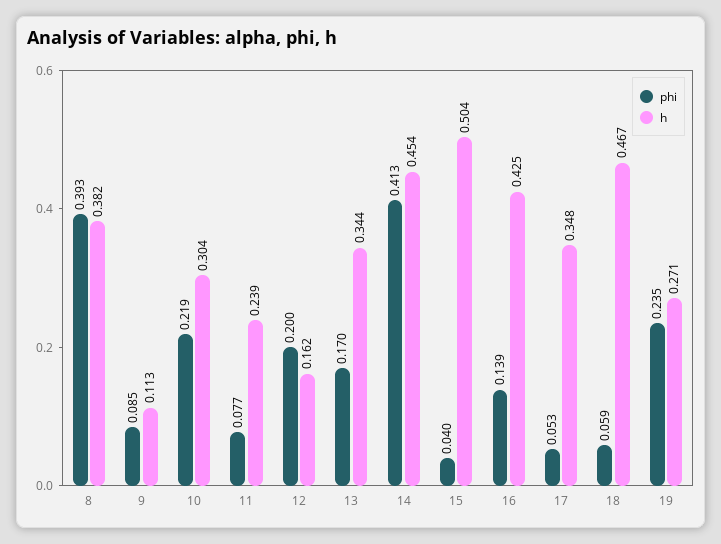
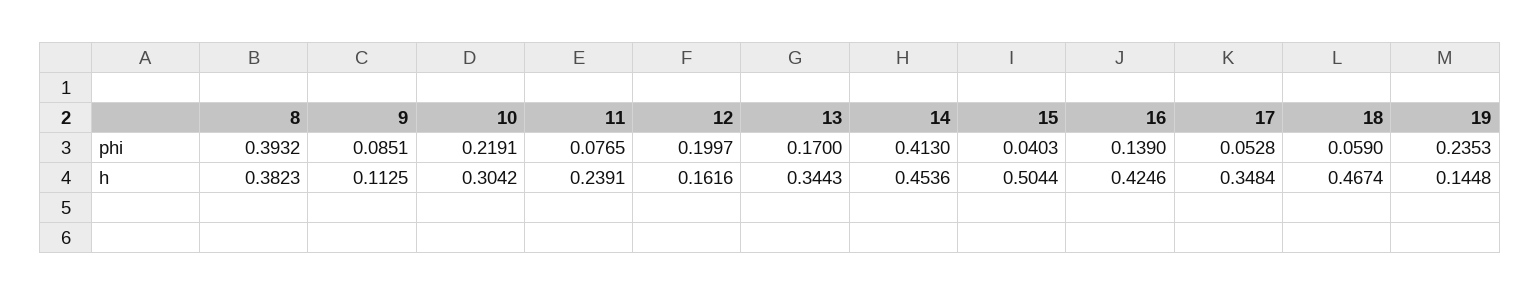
  {
    "phi": {
      "8": 0.3932,
      "9": 0.0851,
      "10": 0.2191,
      "11": 0.0765,
      "12": 0.1997,
      "13": 0.17,
      "14": 0.413,
      "15": 0.0403,
      "16": 0.139,
      "17": 0.0528,
      "18": 0.059,
      "19": 0.2353
    },
    "h": {
      "8": 0.3823,
      "9": 0.1125,
      "10": 0.3042,
      "11": 0.2391,
      "12": 0.1616,
      "13": 0.3443,
      "14": 0.4536,
      "15": 0.5044,
      "16": 0.4246,
      "17": 0.3484,
      "18": 0.4674,
-     "19": 0.271
+     "19": 0.1448
    }
  }

